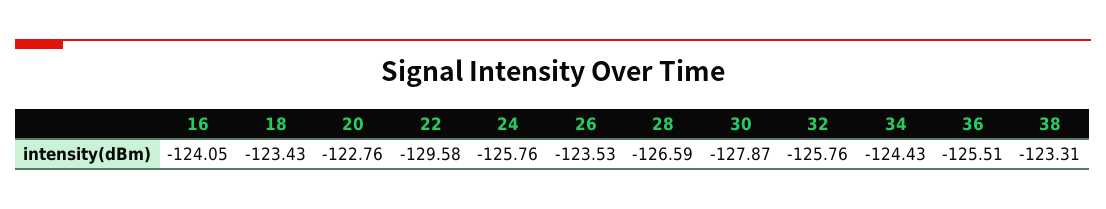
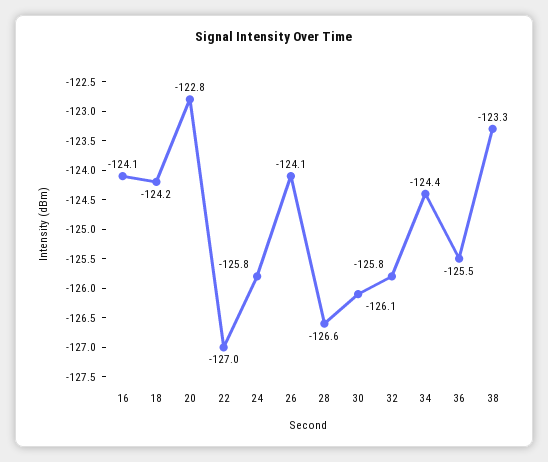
  {
    "16": -124.05,
-   "18": -123.43,
+   "18": -124.2,
    "20": -122.76,
-   "22": -129.58,
+   "22": -127,
    "24": -125.76,
-   "26": -123.53,
+   "26": -124.1,
    "28": -126.59,
-   "30": -127.87,
+   "30": -126.1,
    "32": -125.76,
    "34": -124.43,
    "36": -125.51,
    "38": -123.31
  }

